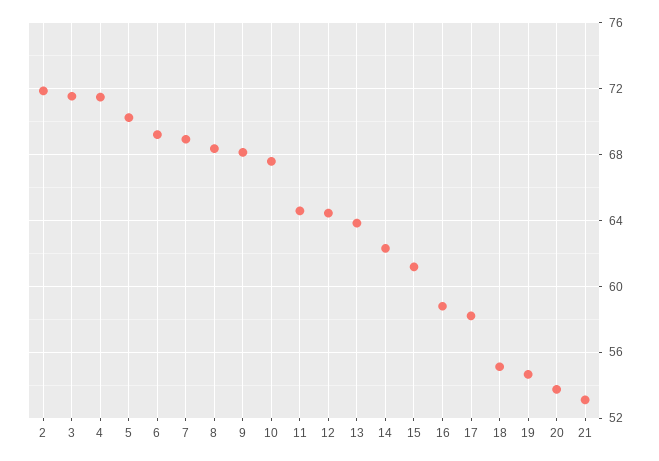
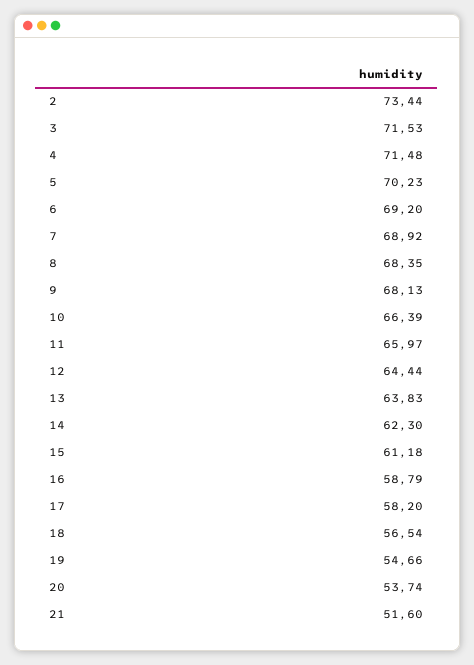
  {
-   "2": 72,
+   "2": 73.44,
    "3": 71.53,
    "4": 71.48,
    "5": 70.23,
    "6": 69.2,
    "7": 68.92,
    "8": 68.35,
    "9": 68.13,
-   "10": 67.5,
+   "10": 66.39,
-   "11": 64.5,
+   "11": 65.97,
    "12": 64.44,
    "13": 63.83,
    "14": 62.3,
    "15": 61.18,
    "16": 58.79,
    "17": 58.2,
-   "18": 55,
+   "18": 56.54,
    "19": 54.66,
    "20": 53.74,
-   "21": 53
+   "21": 51.6
  }

